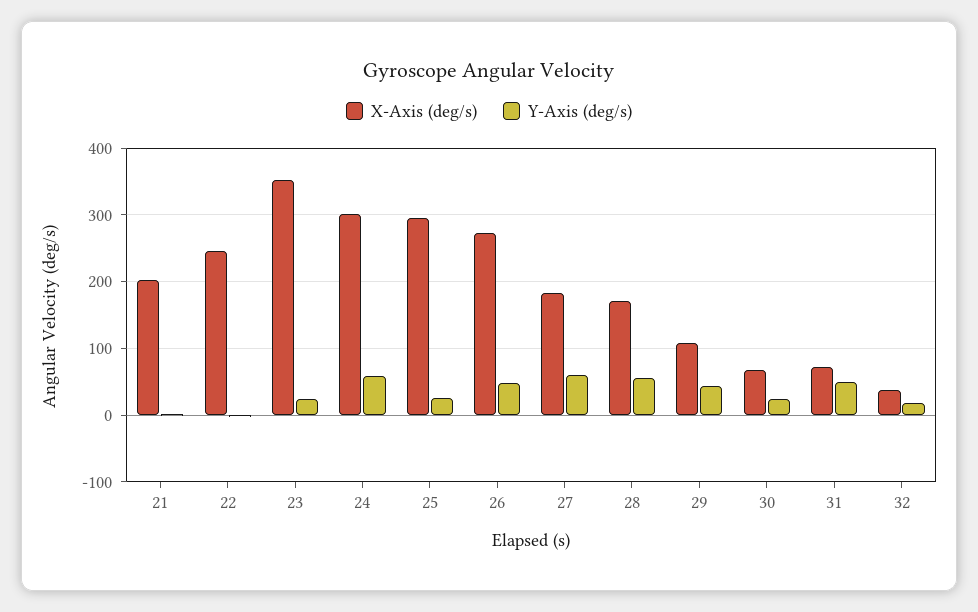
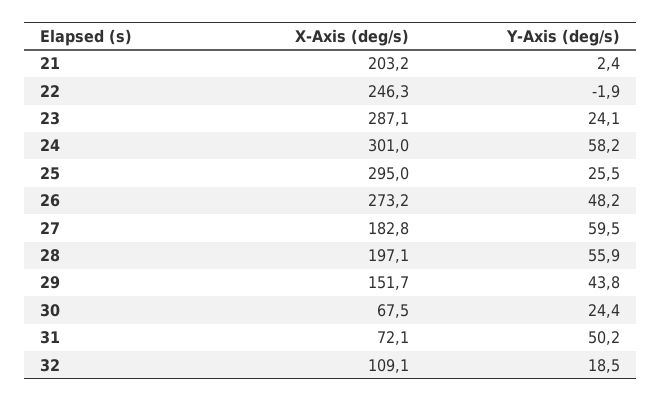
  {
    "X-Axis (deg/s)": {
      "21": 203.2,
      "22": 246.3,
-     "23": 350,
+     "23": 287.1,
      "24": 301,
      "25": 295,
      "26": 273.2,
      "27": 182.8,
-     "28": 170,
+     "28": 197.1,
-     "29": 110,
+     "29": 151.7,
      "30": 67.5,
      "31": 72.1,
-     "32": 40
+     "32": 109.1
    },
    "Y-Axis (deg/s)": {
      "21": 2.4,
      "22": -1.9,
      "23": 24.1,
      "24": 58.2,
      "25": 25.5,
      "26": 48.2,
      "27": 59.5,
      "28": 55.9,
      "29": 43.8,
      "30": 24.4,
      "31": 50.2,
      "32": 18.5
    }
  }

